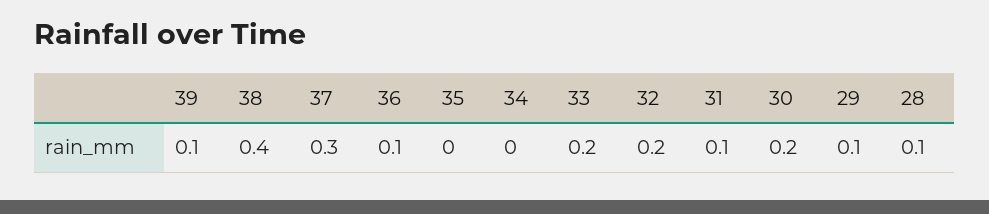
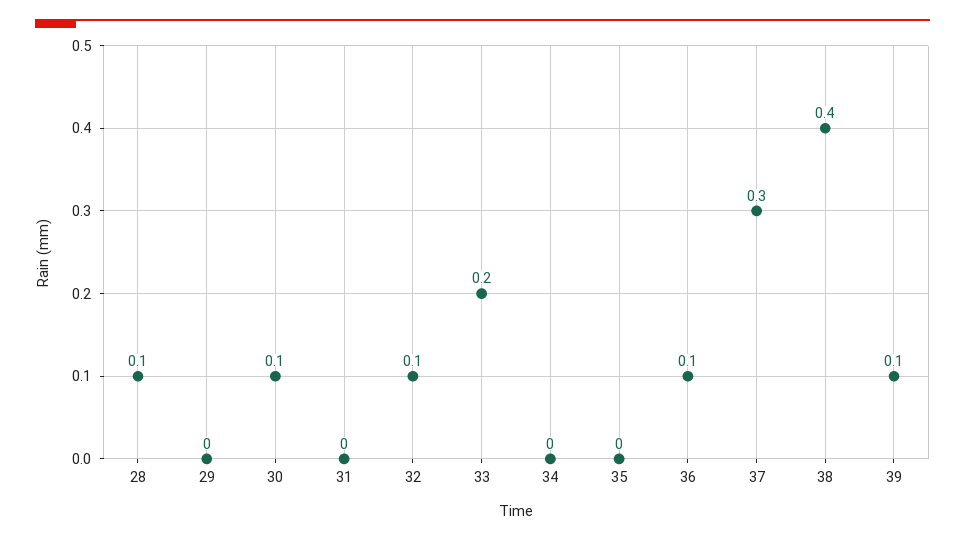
  {
    "39": 0.1,
    "38": 0.4,
    "37": 0.3,
    "36": 0.1,
    "35": 0,
    "34": 0,
    "33": 0.2,
-   "32": 0.2,
+   "32": 0.1,
-   "31": 0.1,
+   "31": 0,
-   "30": 0.2,
+   "30": 0.1,
-   "29": 0.1,
+   "29": 0,
    "28": 0.1
  }

